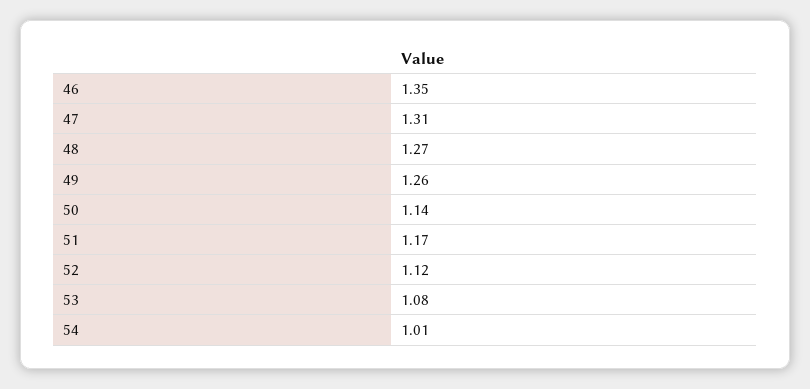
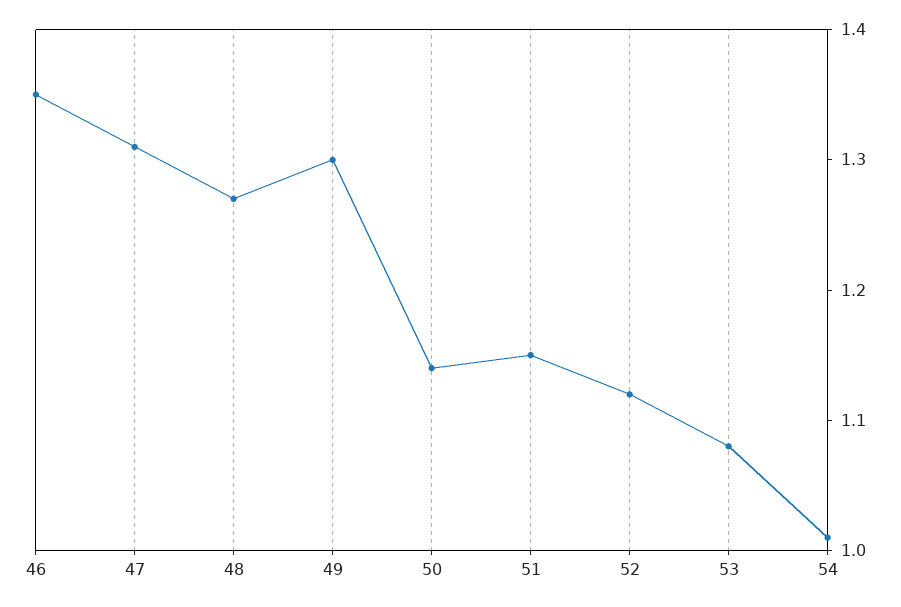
  {
    "46": 1.35,
    "47": 1.31,
    "48": 1.27,
-   "49": 1.26,
+   "49": 1.3,
    "50": 1.14,
-   "51": 1.17,
+   "51": 1.15,
    "52": 1.12,
    "53": 1.08,
    "54": 1.01
  }

